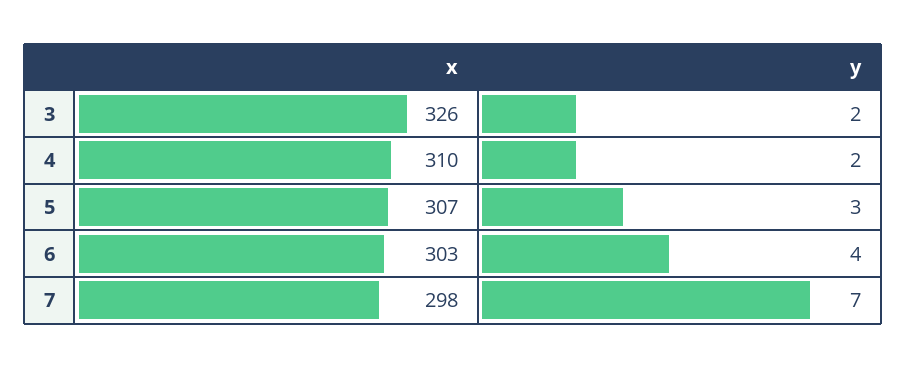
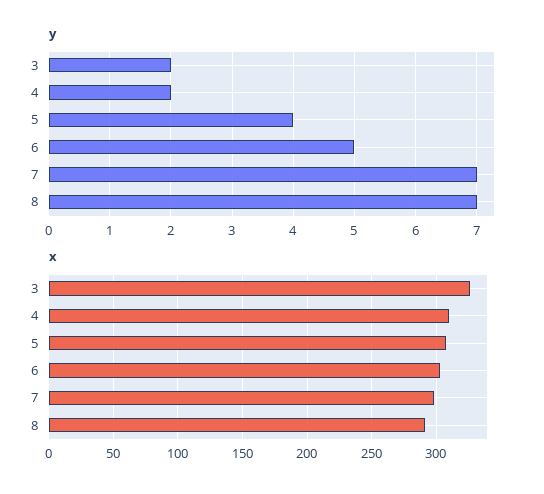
  {
    "x": {
      "3": 326,
      "4": 310,
      "5": 307,
      "6": 303,
-     "7": 298
+     "7": 298,
+     "8": 290
    },
    "y": {
      "3": 2,
      "4": 2,
-     "5": 3,
+     "5": 4,
-     "6": 4,
+     "6": 5,
-     "7": 7
+     "7": 7,
+     "8": 7
    }
  }

